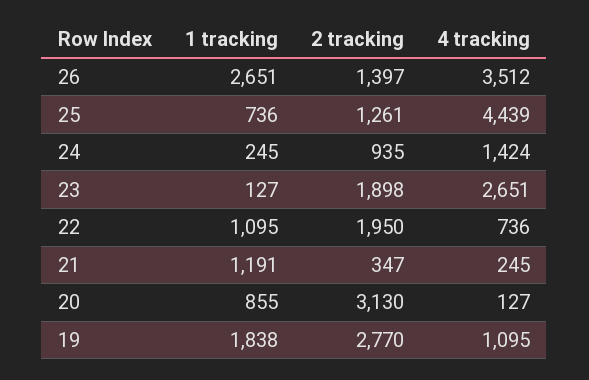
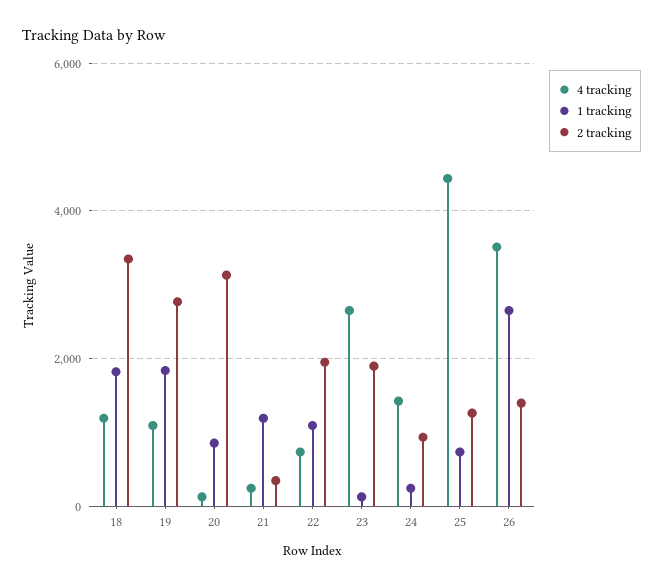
  {
    "1 tracking": {
      "26": 2651,
      "25": 736,
      "24": 245,
      "23": 127,
      "22": 1095,
      "21": 1191,
      "20": 855,
-     "19": 1838
+     "19": 1838,
+     "18": 1800
    },
    "2 tracking": {
      "26": 1397,
      "25": 1261,
      "24": 935,
      "23": 1898,
      "22": 1950,
      "21": 347,
      "20": 3130,
-     "19": 2770
+     "19": 2770,
+     "18": 3400
    },
    "4 tracking": {
      "26": 3512,
      "25": 4439,
      "24": 1424,
      "23": 2651,
      "22": 736,
      "21": 245,
      "20": 127,
-     "19": 1095
+     "19": 1095,
+     "18": 1200
    }
  }

